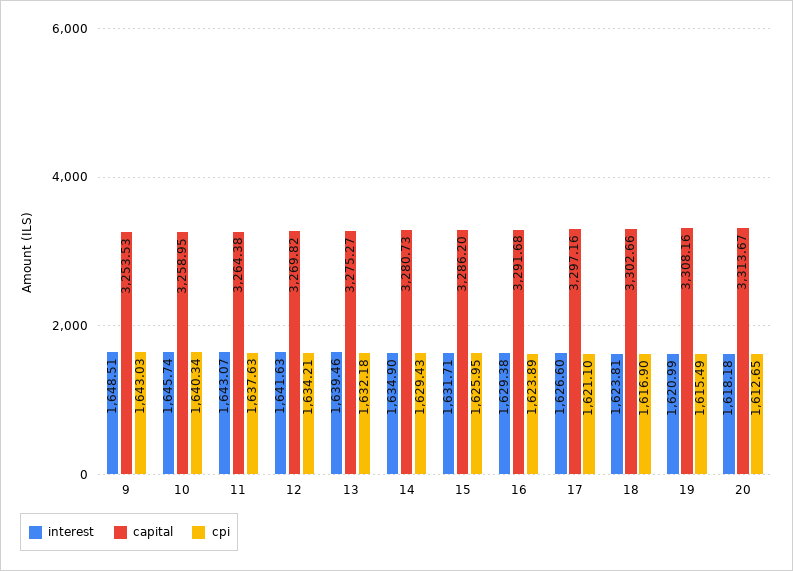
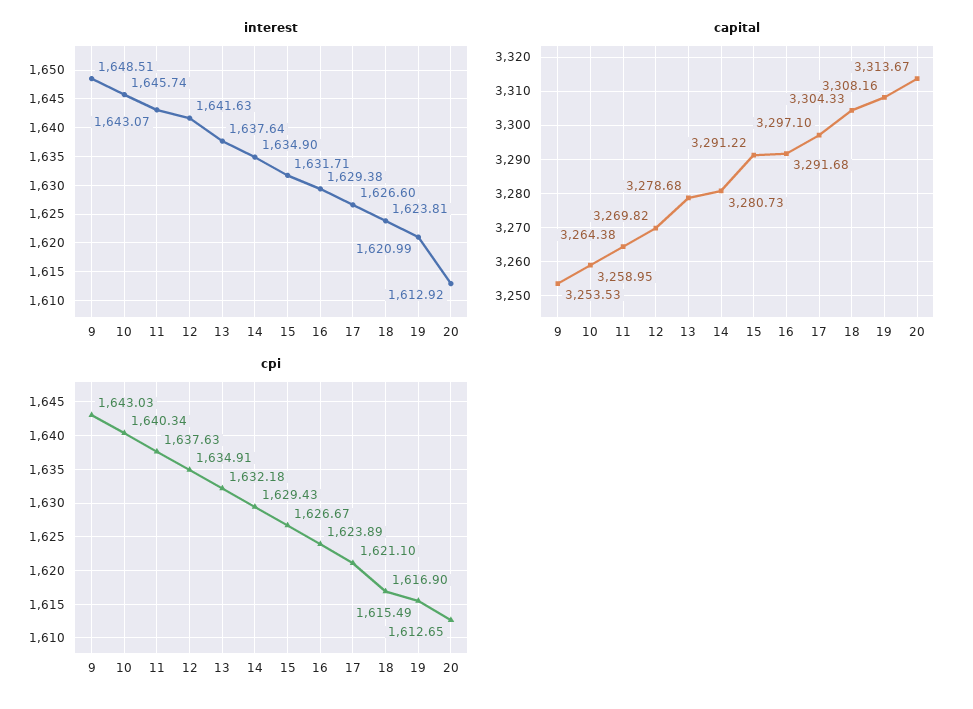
  {
    "interest": {
      "9": 1648.51,
      "10": 1645.74,
      "11": 1643.07,
      "12": 1641.63,
-     "13": 1639.46,
+     "13": 1637.64,
      "14": 1634.9,
      "15": 1631.71,
      "16": 1629.38,
      "17": 1626.6,
      "18": 1623.81,
      "19": 1620.99,
-     "20": 1618.18
+     "20": 1612.92
    },
    "capital": {
      "9": 3253.53,
      "10": 3258.95,
      "11": 3264.38,
      "12": 3269.82,
-     "13": 3275.27,
+     "13": 3278.68,
      "14": 3280.73,
-     "15": 3286.2,
+     "15": 3291.22,
      "16": 3291.68,
-     "17": 3297.16,
+     "17": 3297.1,
-     "18": 3302.66,
+     "18": 3304.33,
      "19": 3308.16,
      "20": 3313.67
    },
    "cpi": {
      "9": 1643.03,
      "10": 1640.34,
      "11": 1637.63,
-     "12": 1634.21,
+     "12": 1634.91,
      "13": 1632.18,
      "14": 1629.43,
-     "15": 1625.95,
+     "15": 1626.67,
      "16": 1623.89,
      "17": 1621.1,
      "18": 1616.9,
      "19": 1615.49,
      "20": 1612.65
    }
  }

